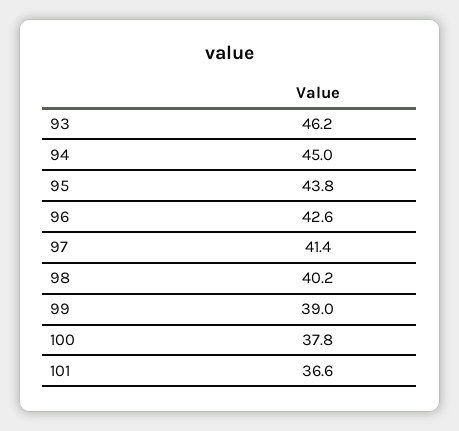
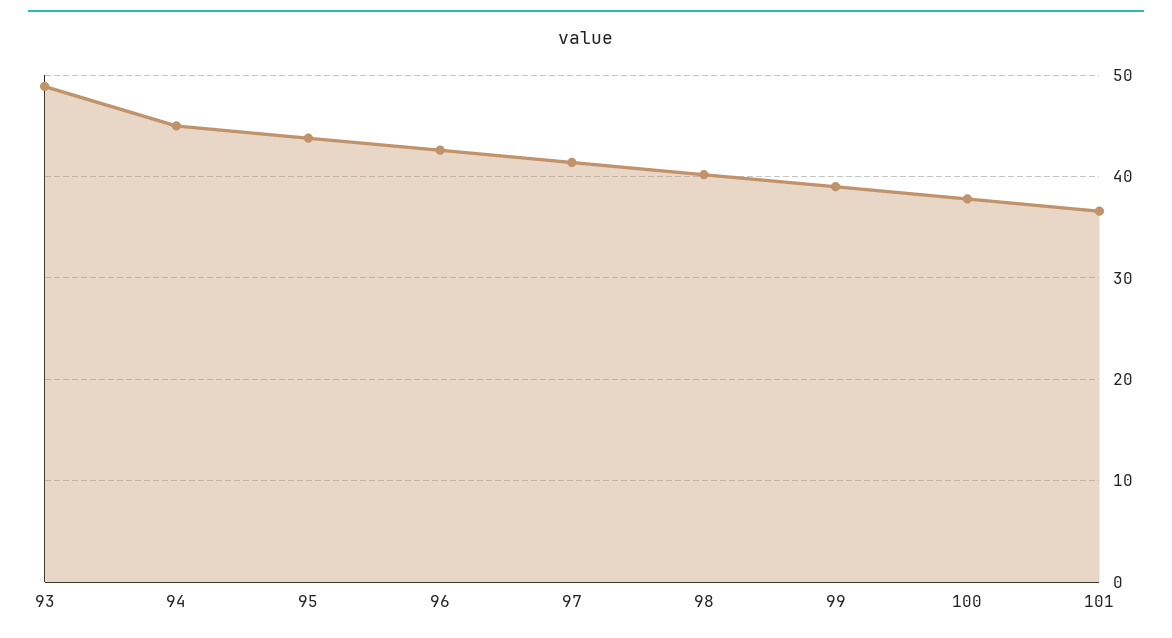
  {
-   "93": 46.2,
+   "93": 49,
    "94": 45,
    "95": 43.8,
    "96": 42.6,
    "97": 41.4,
    "98": 40.2,
    "99": 39,
    "100": 37.8,
    "101": 36.6
  }

